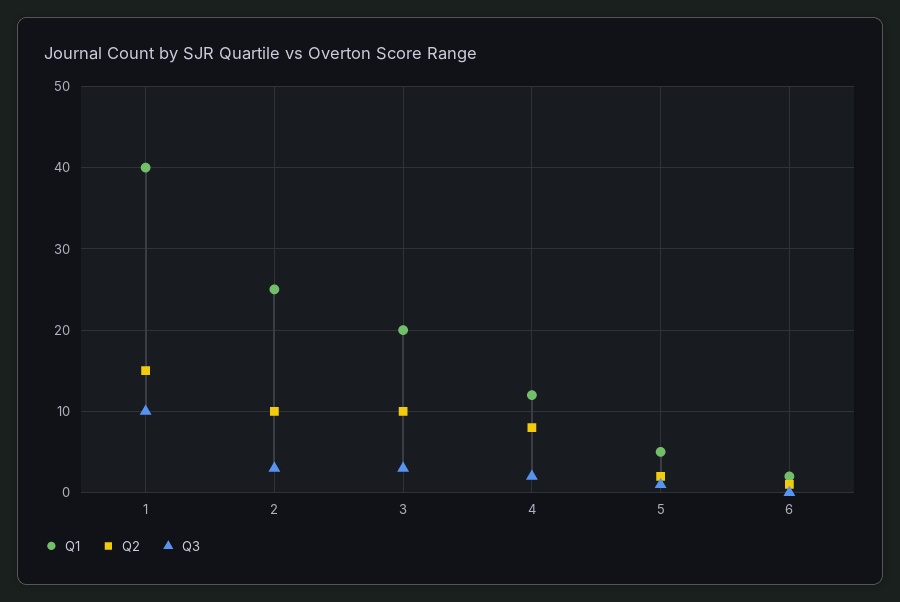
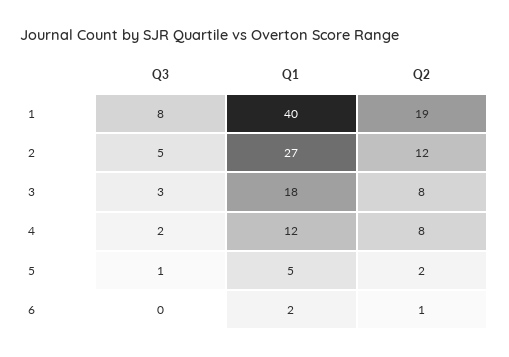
  {
    "Q1": {
      "1": 40,
-     "2": 25,
+     "2": 27,
-     "3": 20,
+     "3": 18,
      "4": 12,
      "5": 5,
      "6": 2
    },
    "Q2": {
-     "1": 15,
+     "1": 19,
-     "2": 10,
+     "2": 12,
-     "3": 10,
+     "3": 8,
      "4": 8,
      "5": 2,
      "6": 1
    },
    "Q3": {
-     "1": 10,
+     "1": 8,
-     "2": 3,
+     "2": 5,
      "3": 3,
      "4": 2,
      "5": 1,
      "6": 0
    }
  }

